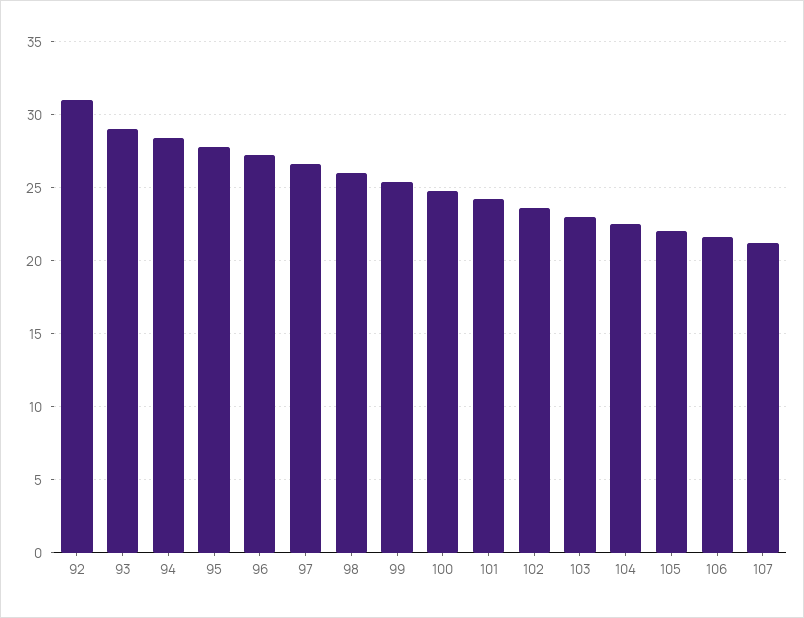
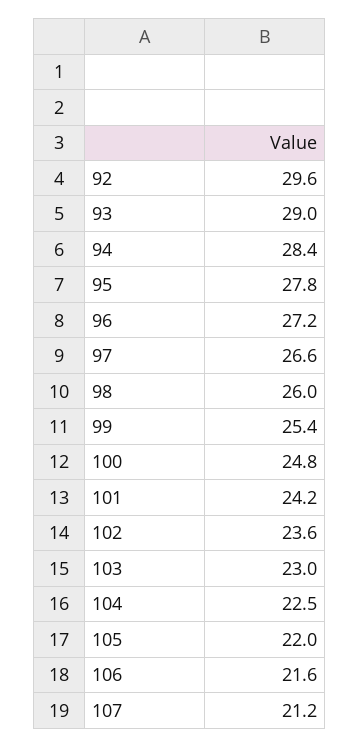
  {
-   "92": 31,
+   "92": 29.6,
    "93": 29,
    "94": 28.4,
    "95": 27.8,
    "96": 27.2,
    "97": 26.6,
    "98": 26,
    "99": 25.4,
    "100": 24.8,
    "101": 24.2,
    "102": 23.6,
    "103": 23,
    "104": 22.5,
    "105": 22,
    "106": 21.6,
    "107": 21.2
  }

